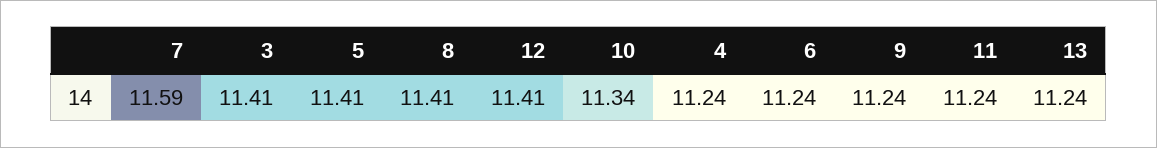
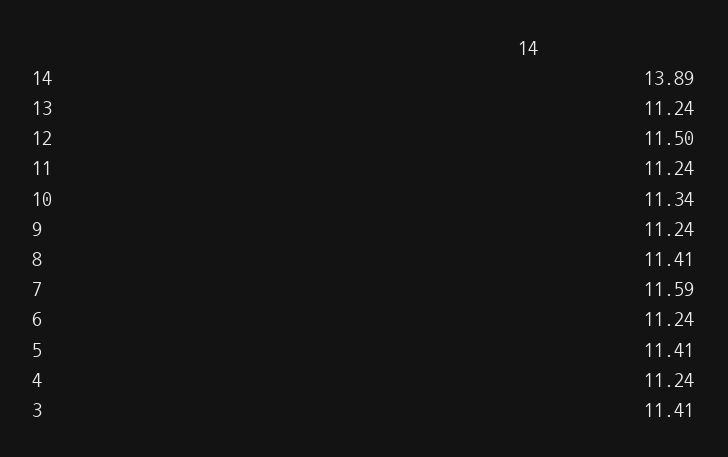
  {
    "7": 11.59,
    "3": 11.41,
    "5": 11.41,
    "8": 11.41,
-   "12": 11.41,
+   "12": 11.5,
    "10": 11.34,
    "4": 11.24,
    "6": 11.24,
    "9": 11.24,
    "11": 11.24,
-   "13": 11.24
+   "13": 11.24,
+   "14": 13.89
  }

